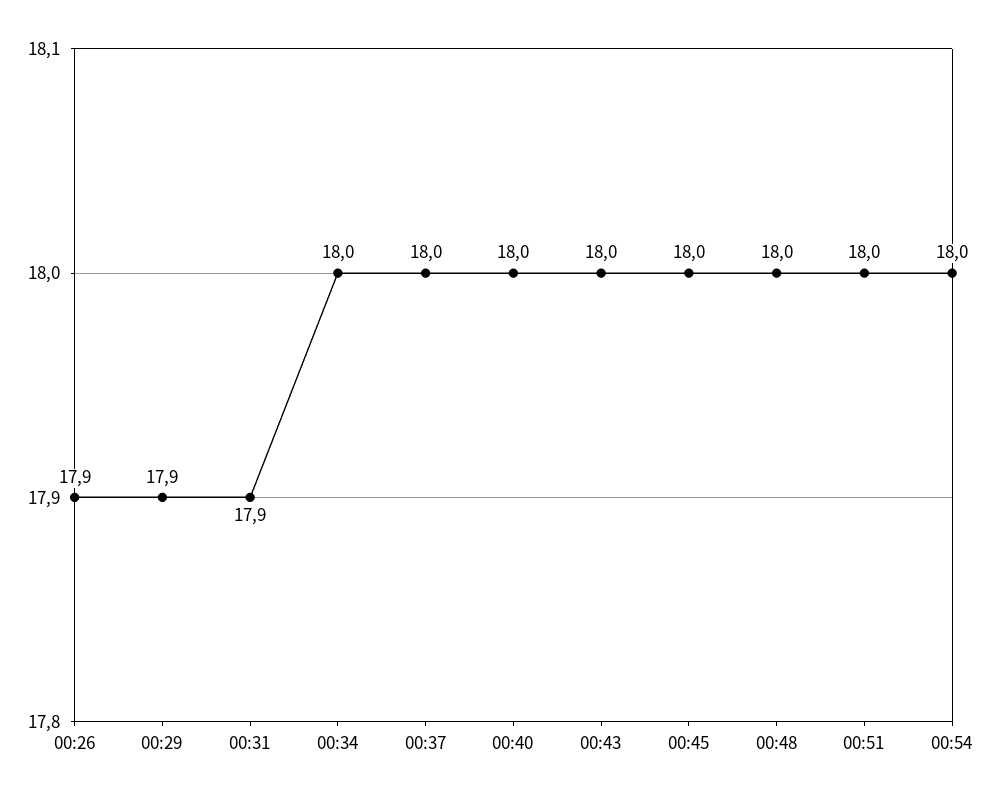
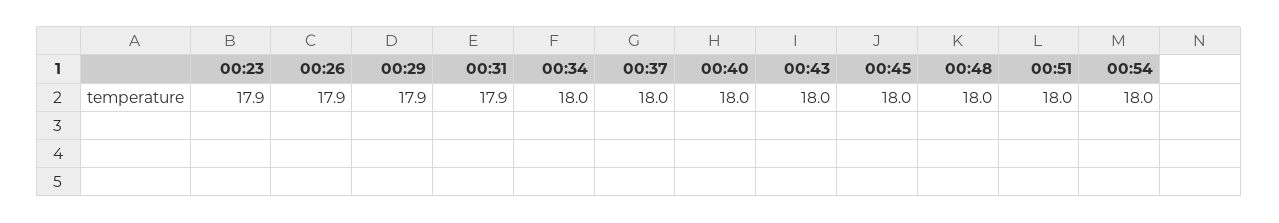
  {
    "00:26": 17.9,
    "00:29": 17.9,
    "00:31": 17.9,
    "00:34": 18,
    "00:37": 18,
    "00:40": 18,
    "00:43": 18,
    "00:45": 18,
    "00:48": 18,
    "00:51": 18,
-   "00:54": 18
+   "00:54": 18,
+   "00:23": 17.9
  }

